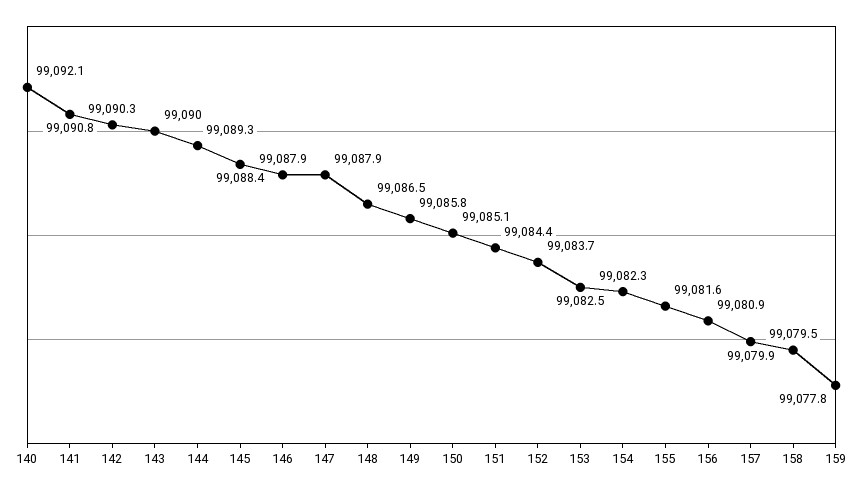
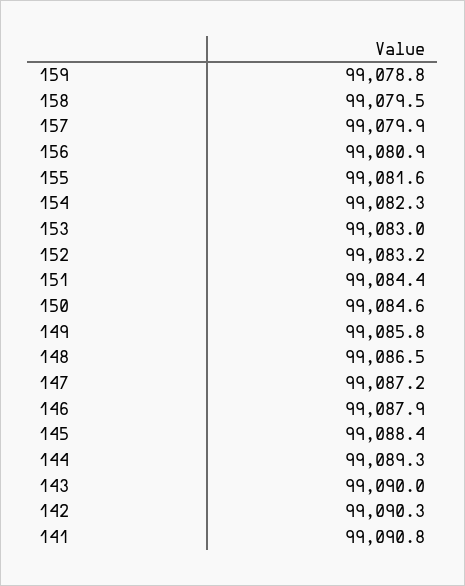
  {
-   "140": 99092.1,
    "141": 99090.8,
    "142": 99090.3,
    "143": 99090,
    "144": 99089.3,
    "145": 99088.4,
    "146": 99087.9,
-   "147": 99087.9,
+   "147": 99087.2,
    "148": 99086.5,
    "149": 99085.8,
-   "150": 99085.1,
+   "150": 99084.6,
    "151": 99084.4,
-   "152": 99083.7,
+   "152": 99083.2,
-   "153": 99082.5,
+   "153": 99083,
    "154": 99082.3,
    "155": 99081.6,
    "156": 99080.9,
    "157": 99079.9,
    "158": 99079.5,
-   "159": 99077.8
+   "159": 99078.8
  }

